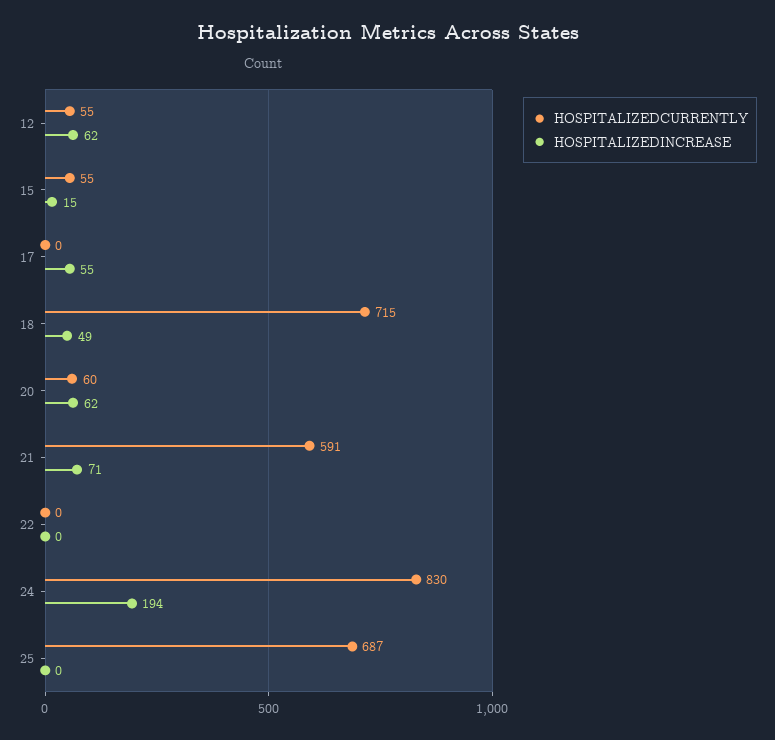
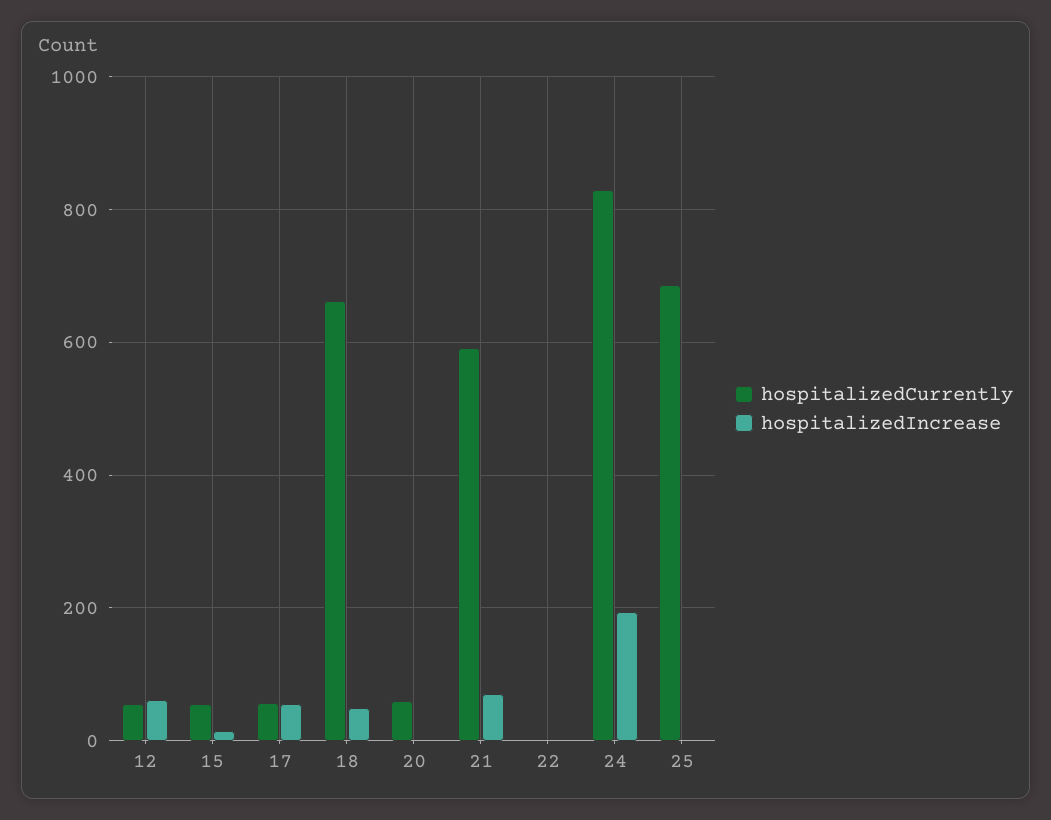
  {
    "HOSPITALIZEDCURRENTLY": {
      "12": 55,
      "15": 55,
-     "17": 0,
+     "17": 60,
-     "18": 715,
+     "18": 660,
      "20": 60,
      "21": 591,
      "22": 0,
      "24": 830,
      "25": 687
    },
    "HOSPITALIZEDINCREASE": {
      "12": 62,
      "15": 15,
      "17": 55,
      "18": 49,
-     "20": 62,
+     "20": 0,
      "21": 71,
      "22": 0,
      "24": 194,
      "25": 0
    }
  }

